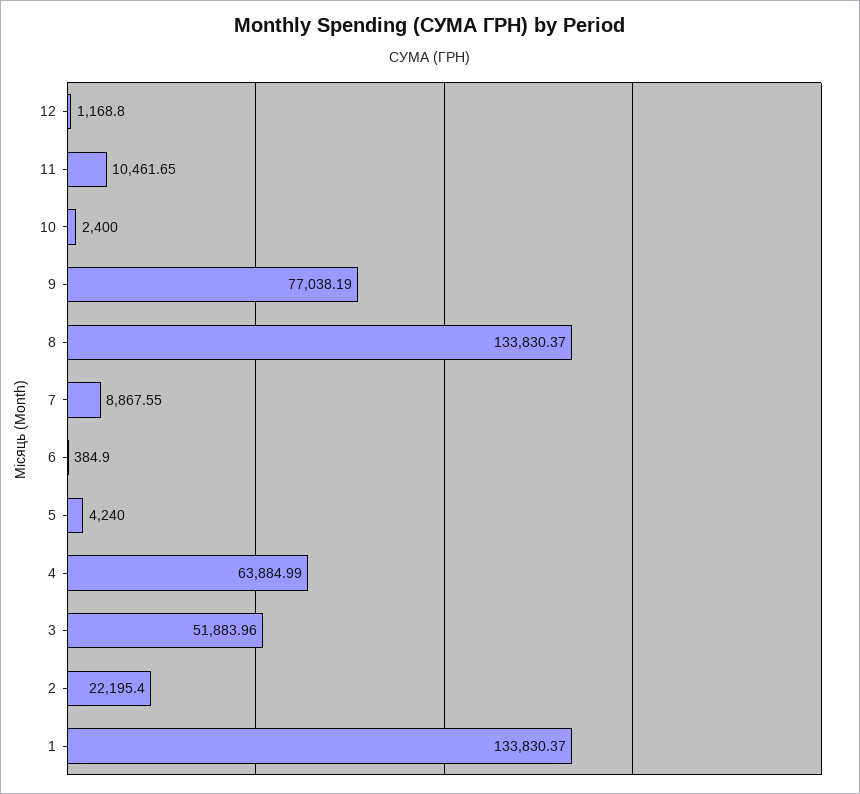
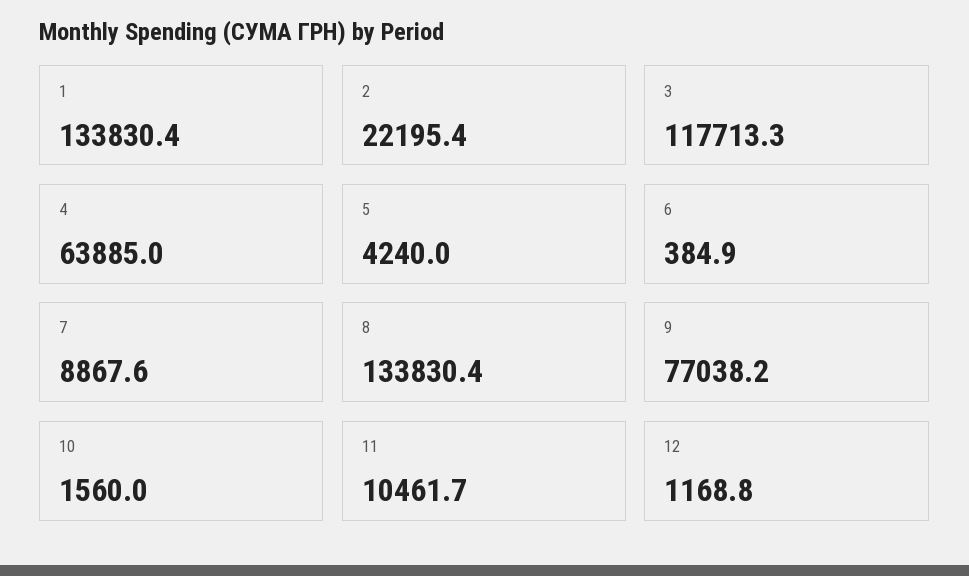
  {
    "12": 1168.8,
    "11": 10461.65,
-   "10": 2400,
+   "10": 1560,
    "9": 77038.19,
    "8": 133830.37,
    "7": 8867.55,
    "6": 384.9,
    "5": 4240,
    "4": 63884.99,
-   "3": 51883.96,
+   "3": 117713.3,
    "2": 22195.4,
    "1": 133830.37
  }

